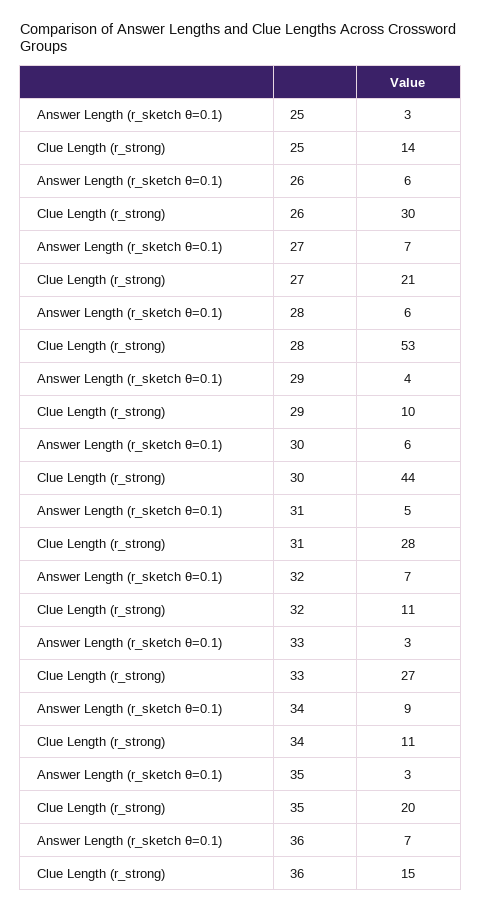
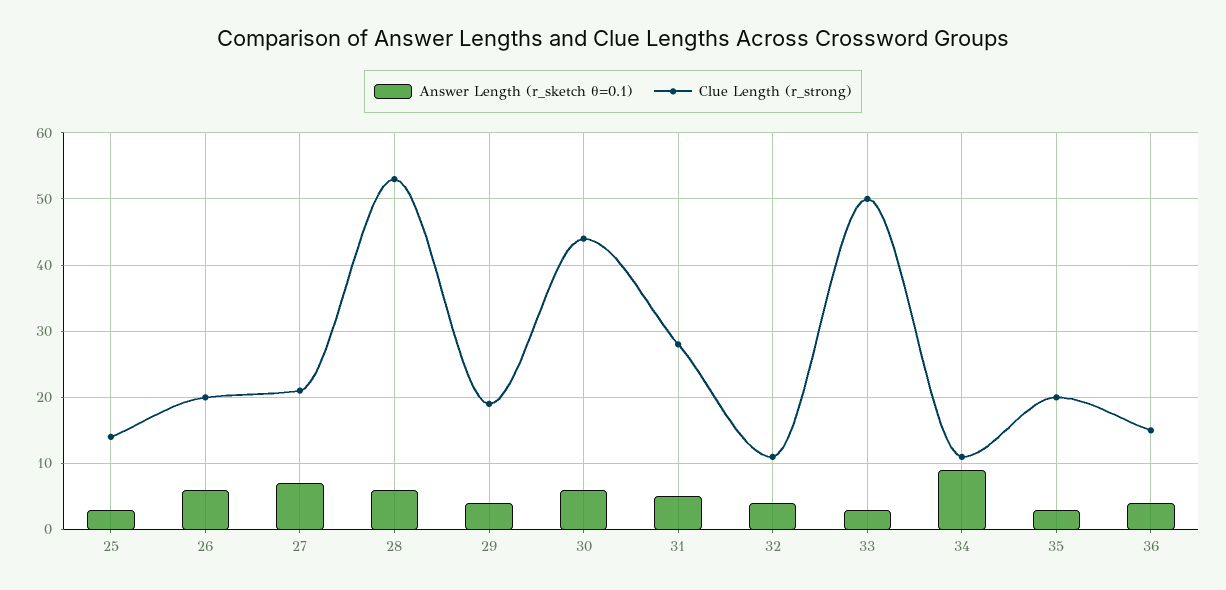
  {
    "Answer Length (r_sketch θ=0.1)": {
      "25": 3,
      "26": 6,
      "27": 7,
      "28": 6,
      "29": 4,
      "30": 6,
      "31": 5,
-     "32": 7,
+     "32": 4,
      "33": 3,
      "34": 9,
      "35": 3,
-     "36": 7
+     "36": 4
    },
    "Clue Length (r_strong)": {
      "25": 14,
-     "26": 30,
+     "26": 20,
      "27": 21,
      "28": 53,
-     "29": 10,
+     "29": 19,
      "30": 44,
      "31": 28,
      "32": 11,
-     "33": 27,
+     "33": 50,
      "34": 11,
      "35": 20,
      "36": 15
    }
  }

